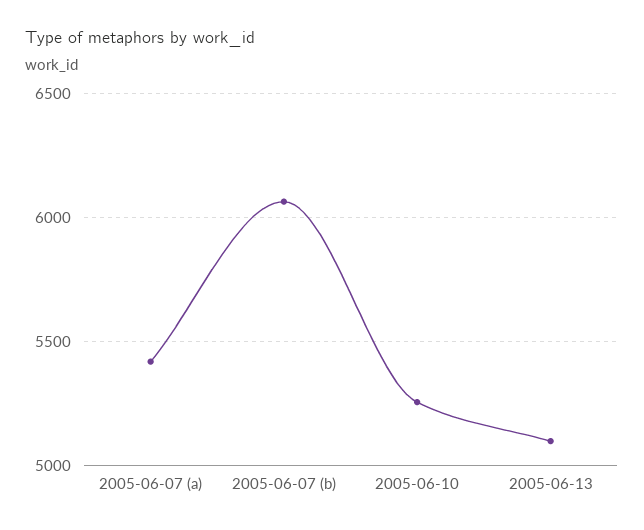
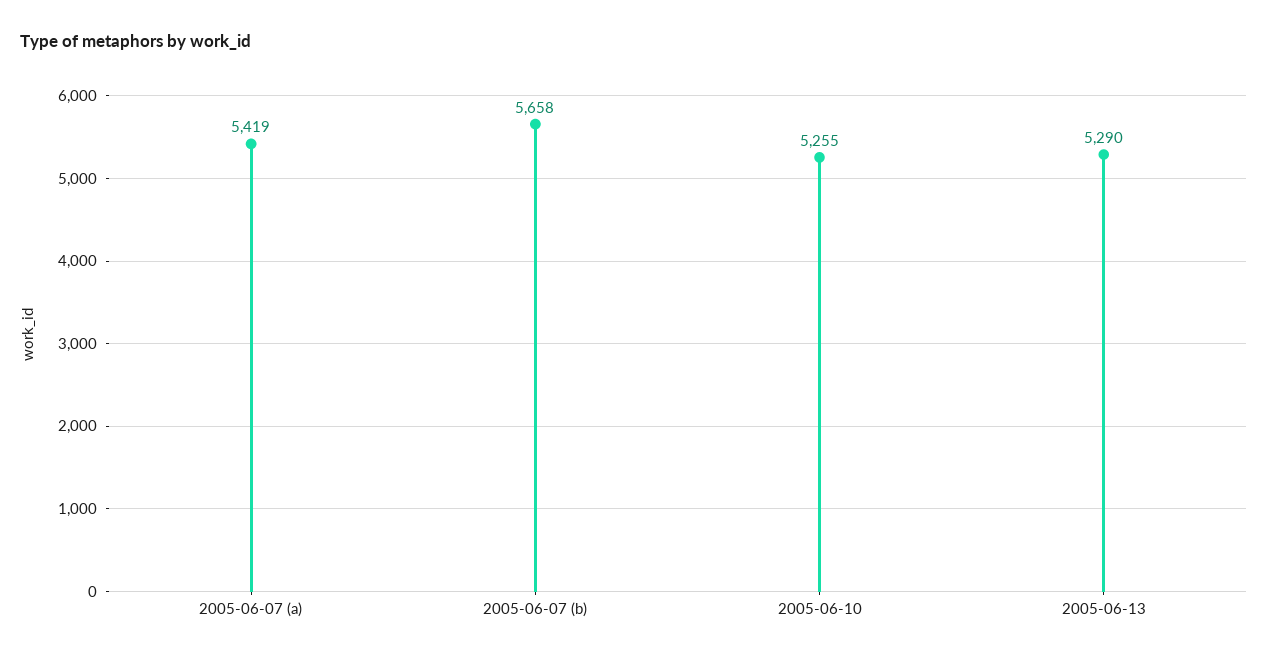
  {
    "2005-06-07 (a)": 5419,
-   "2005-06-07 (b)": 6050,
+   "2005-06-07 (b)": 5658,
    "2005-06-10": 5255,
-   "2005-06-13": 5100
+   "2005-06-13": 5290
  }

